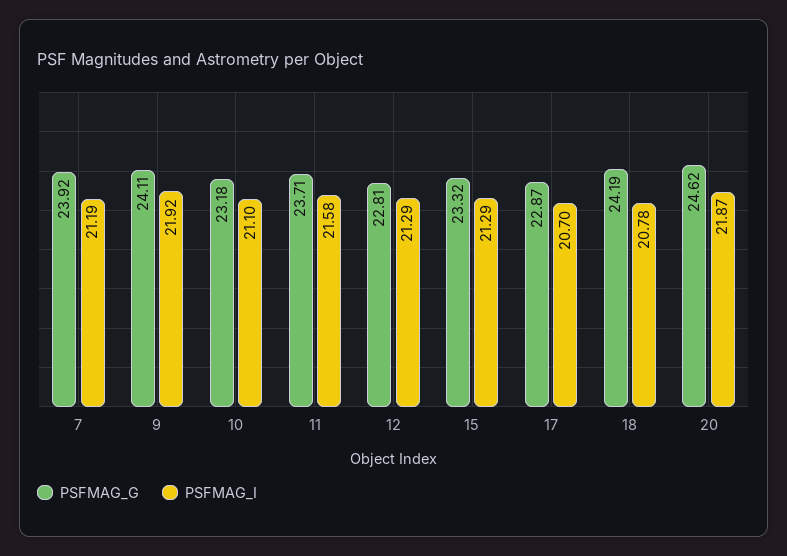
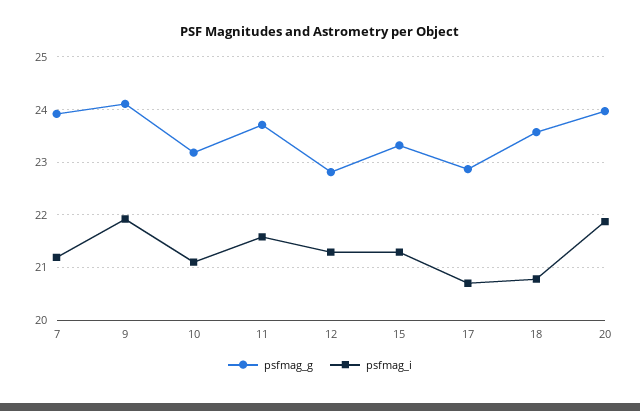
  {
    "PSFMAG_G": {
      "7": 23.92,
      "9": 24.11,
      "10": 23.18,
      "11": 23.71,
      "12": 22.81,
      "15": 23.32,
      "17": 22.87,
-     "18": 24.19,
+     "18": 23.6,
-     "20": 24.62
+     "20": 24
    },
    "PSFMAG_I": {
      "7": 21.19,
      "9": 21.92,
      "10": 21.1,
      "11": 21.58,
      "12": 21.29,
      "15": 21.29,
      "17": 20.7,
      "18": 20.78,
      "20": 21.87
    }
  }

